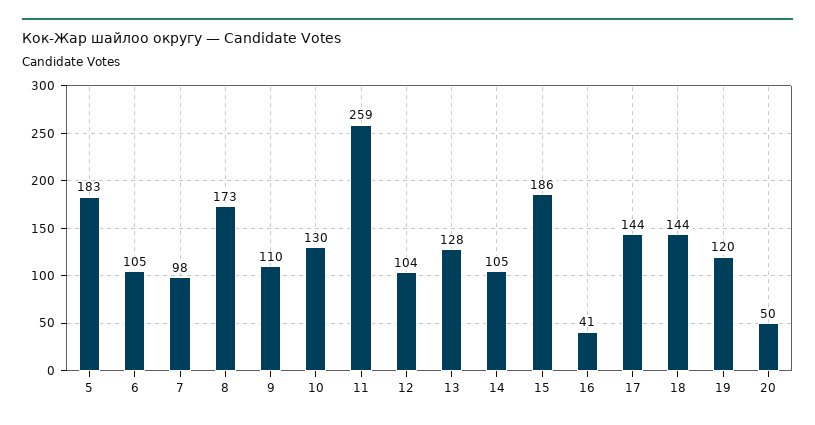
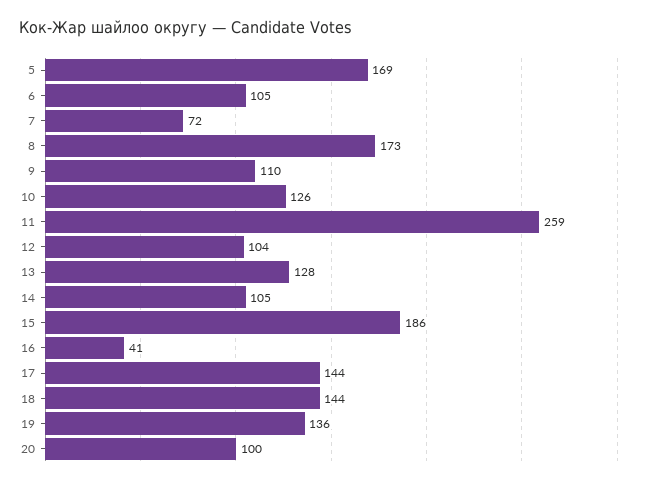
  {
-   "5": 183,
+   "5": 169,
    "6": 105,
-   "7": 98,
+   "7": 72,
    "8": 173,
    "9": 110,
-   "10": 130,
+   "10": 126,
    "11": 259,
    "12": 104,
    "13": 128,
    "14": 105,
    "15": 186,
    "16": 41,
    "17": 144,
    "18": 144,
-   "19": 120,
+   "19": 136,
-   "20": 50
+   "20": 100
  }

